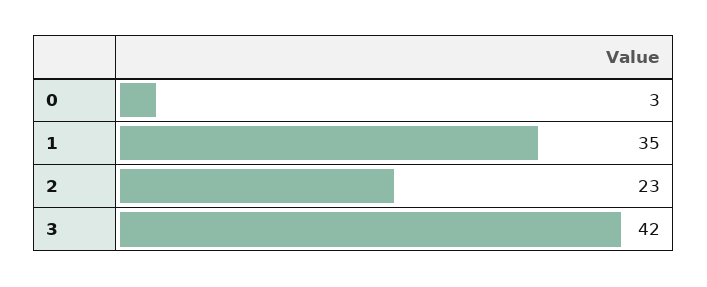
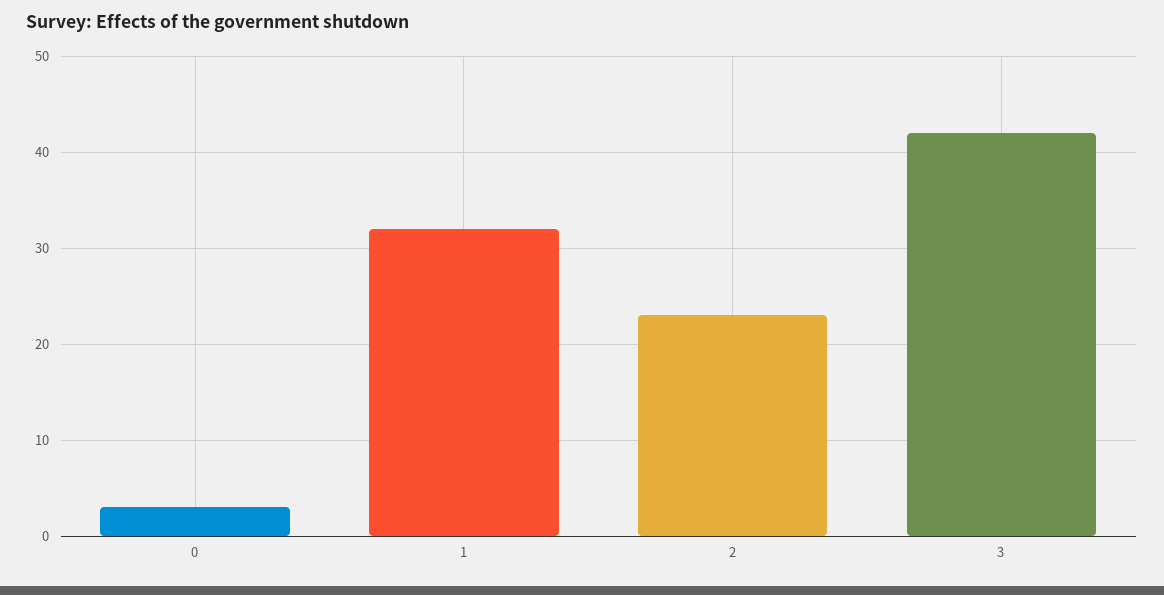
  {
    "0": 3,
-   "1": 35,
+   "1": 32,
    "2": 23,
    "3": 42
  }

